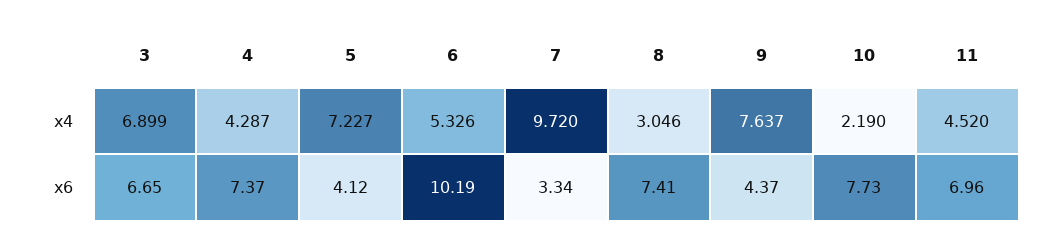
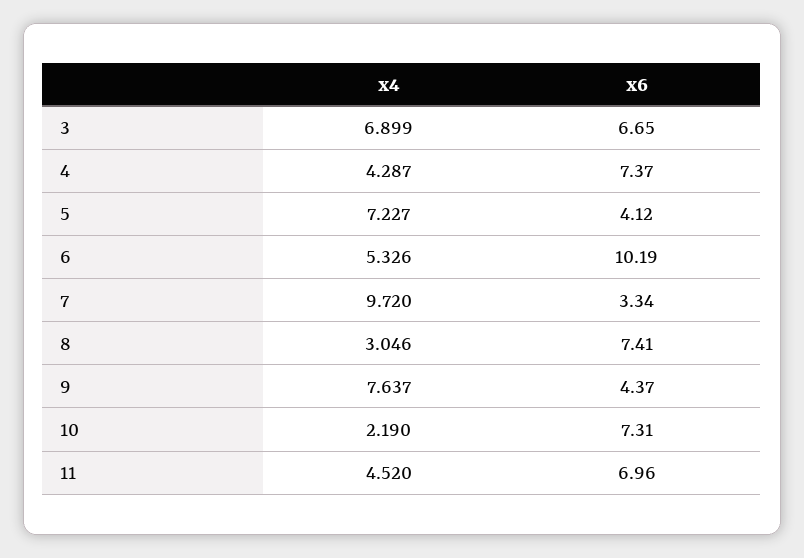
  {
    "3": {
      "x4": 6.899,
      "x6": 6.65
    },
    "4": {
      "x4": 4.287,
      "x6": 7.37
    },
    "5": {
      "x4": 7.227,
      "x6": 4.12
    },
    "6": {
      "x4": 5.326,
      "x6": 10.19
    },
    "7": {
      "x4": 9.72,
      "x6": 3.34
    },
    "8": {
      "x4": 3.046,
      "x6": 7.41
    },
    "9": {
      "x4": 7.637,
      "x6": 4.37
    },
    "10": {
      "x4": 2.19,
-     "x6": 7.73
+     "x6": 7.31
    },
    "11": {
      "x4": 4.52,
      "x6": 6.96
    }
  }

